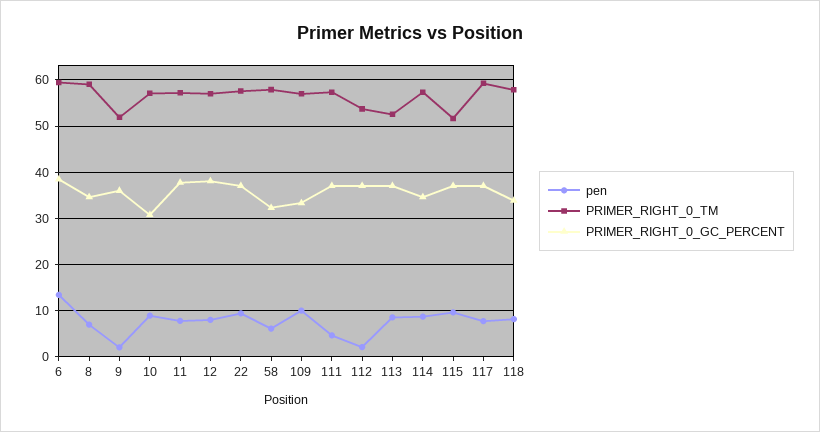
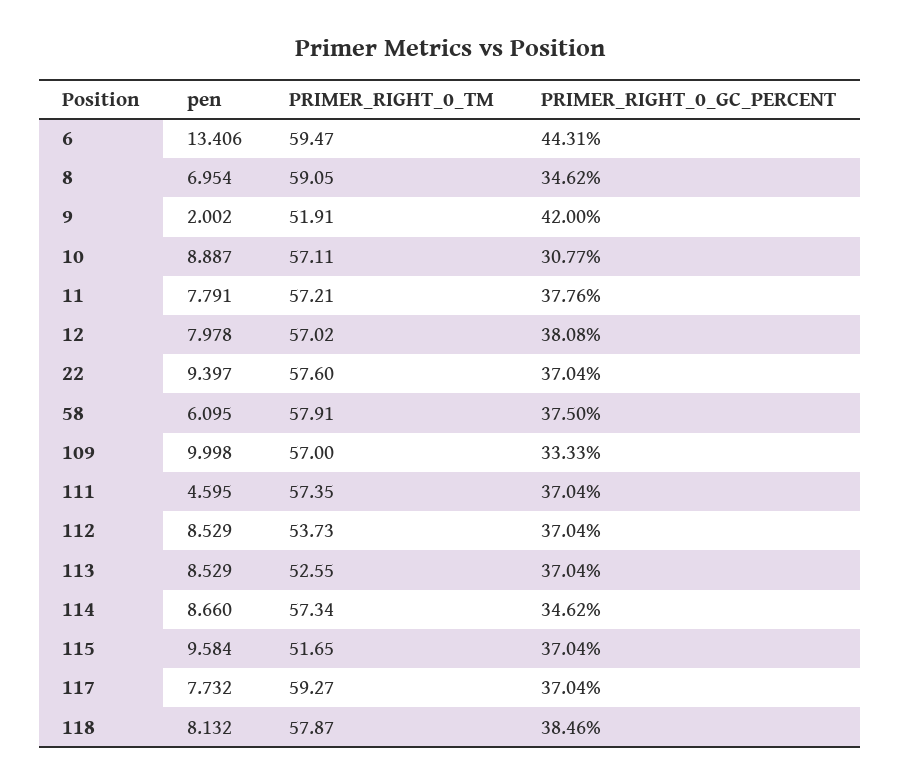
  {
    "pen": {
      "6": 13.406,
      "8": 6.954,
      "9": 2.002,
      "10": 8.887,
      "11": 7.791,
      "12": 7.978,
      "22": 9.397,
      "58": 6.095,
      "109": 9.998,
      "111": 4.595,
-     "112": 2,
+     "112": 8.529,
      "113": 8.529,
      "114": 8.66,
      "115": 9.584,
      "117": 7.732,
      "118": 8.132
    },
    "PRIMER_RIGHT_0_TM": {
      "6": 59.47,
      "8": 59.05,
      "9": 51.91,
      "10": 57.11,
      "11": 57.21,
      "12": 57.02,
      "22": 57.6,
      "58": 57.91,
      "109": 57,
      "111": 57.35,
      "112": 53.73,
      "113": 52.55,
      "114": 57.34,
      "115": 51.65,
      "117": 59.27,
      "118": 57.87
    },
    "PRIMER_RIGHT_0_GC_PERCENT": {
-     "6": 38,
+     "6": 44.31,
      "8": 34.62,
-     "9": 36,
+     "9": 42,
      "10": 30.77,
      "11": 37.76,
      "12": 38.08,
      "22": 37.04,
-     "58": 32,
+     "58": 37.5,
      "109": 33.33,
      "111": 37.04,
      "112": 37.04,
      "113": 37.04,
      "114": 34.62,
      "115": 37.04,
      "117": 37.04,
-     "118": 34
+     "118": 38.46
    }
  }

